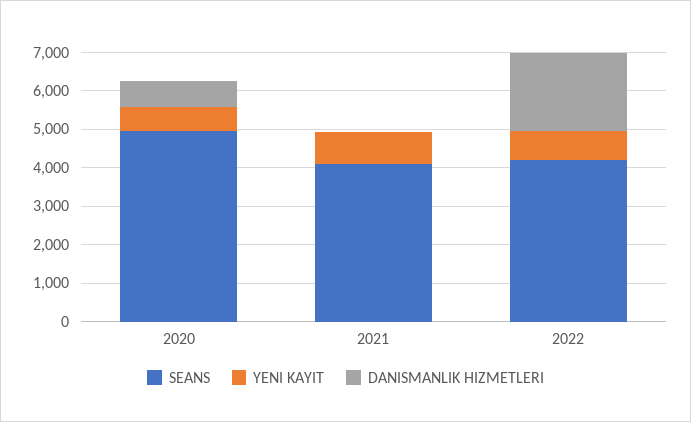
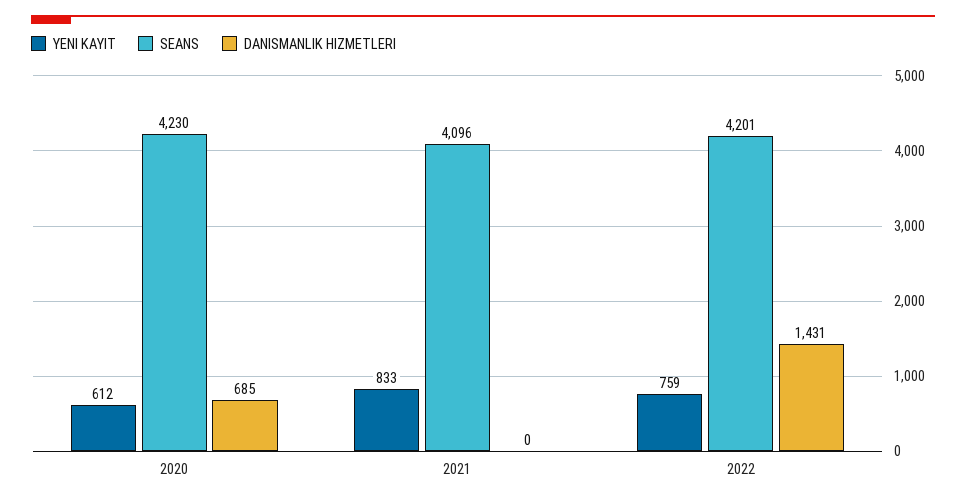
  {
    "SEANS": {
-     "2020": 5000,
+     "2020": 4230,
      "2021": 4096,
      "2022": 4201
    },
    "YENI KAYIT": {
      "2020": 612,
      "2021": 833,
      "2022": 759
    },
    "DANISMANLIK HIZMETLERI": {
      "2020": 685,
      "2021": 0,
-     "2022": 2000
+     "2022": 1431
    }
  }

